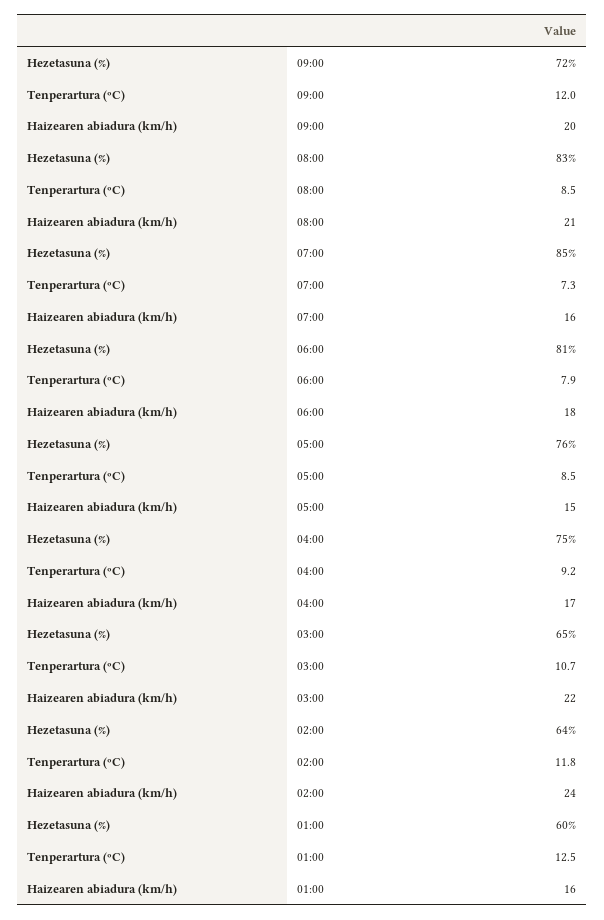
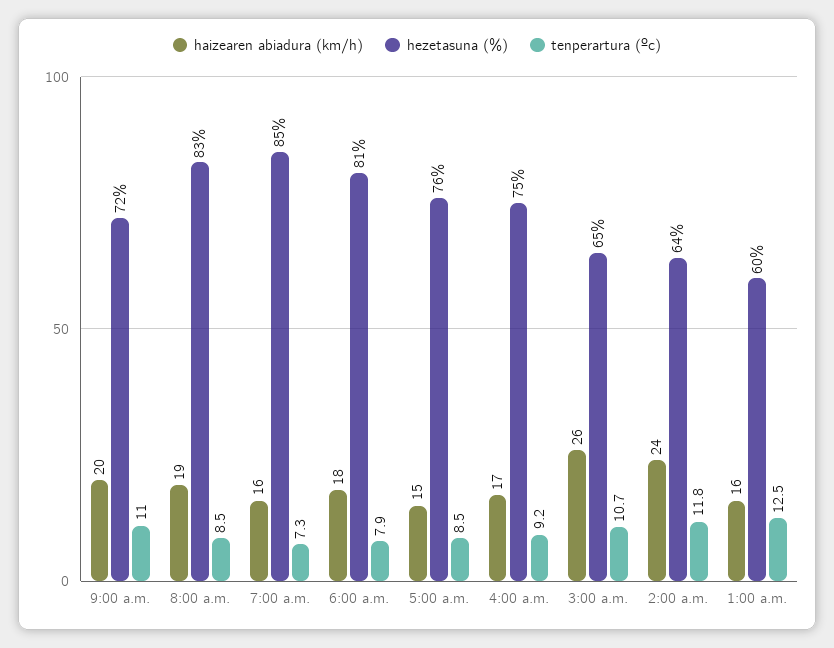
  {
    "Hezetasuna (%)": {
      "09:00": 72,
      "08:00": 83,
      "07:00": 85,
      "06:00": 81,
      "05:00": 76,
      "04:00": 75,
      "03:00": 65,
      "02:00": 64,
      "01:00": 60
    },
    "Tenperartura (ºC)": {
-     "09:00": 12,
+     "09:00": 11,
      "08:00": 8.5,
      "07:00": 7.3,
      "06:00": 7.9,
      "05:00": 8.5,
      "04:00": 9.2,
      "03:00": 10.7,
      "02:00": 11.8,
      "01:00": 12.5
    },
    "Haizearen abiadura (km/h)": {
      "09:00": 20,
-     "08:00": 21,
+     "08:00": 19,
      "07:00": 16,
      "06:00": 18,
      "05:00": 15,
      "04:00": 17,
-     "03:00": 22,
+     "03:00": 26,
      "02:00": 24,
      "01:00": 16
    }
  }

